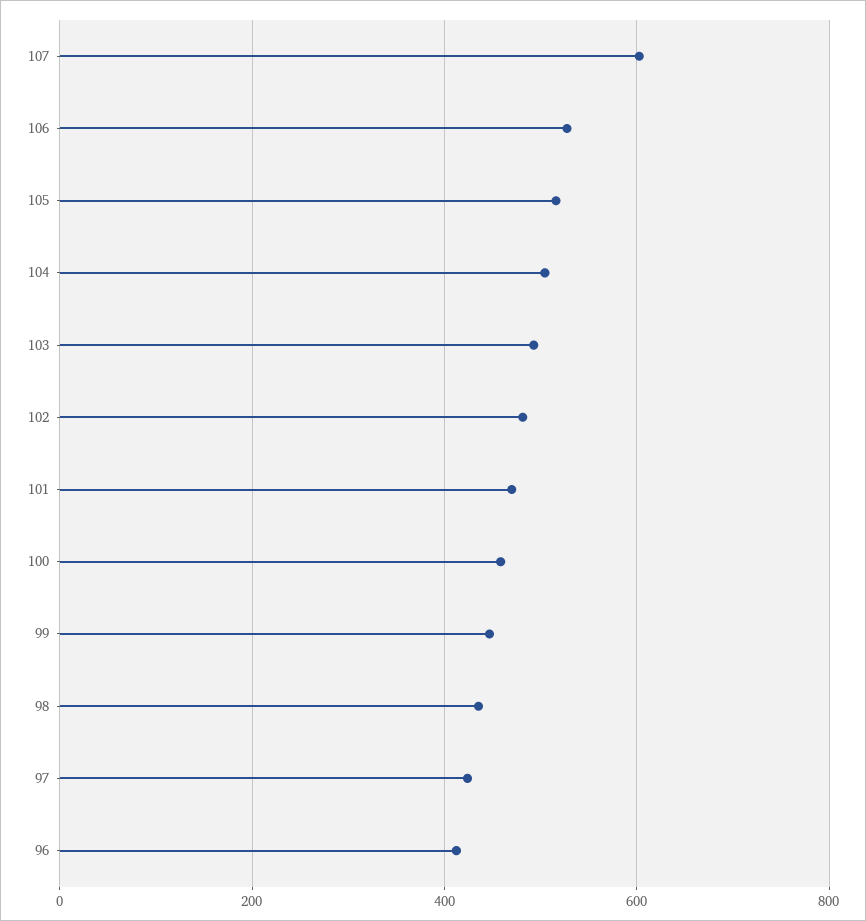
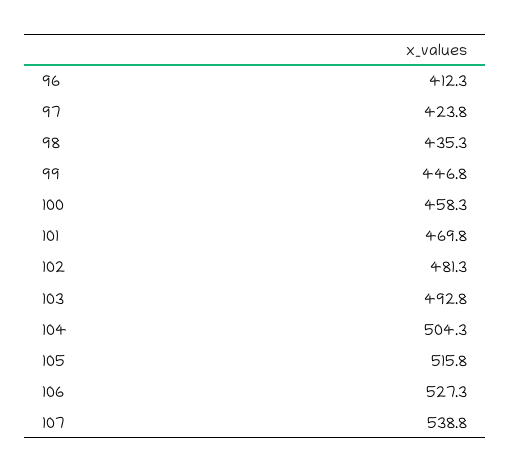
  {
-   "107": 600,
+   "107": 538.8,
    "106": 527.3,
    "105": 515.8,
    "104": 504.3,
    "103": 492.8,
    "102": 481.3,
    "101": 469.8,
    "100": 458.3,
    "99": 446.8,
    "98": 435.3,
    "97": 423.8,
    "96": 412.3
  }

